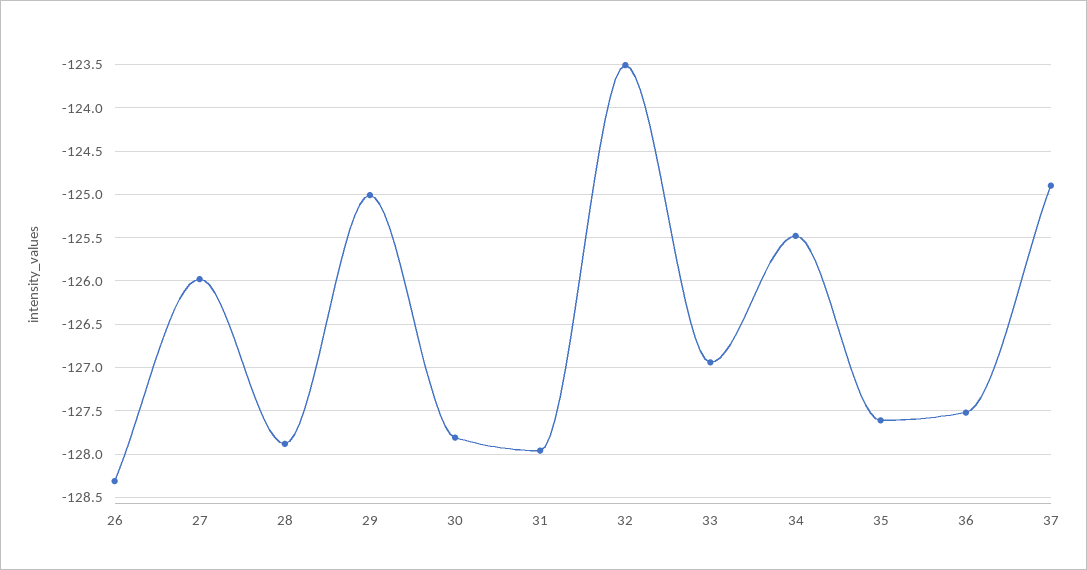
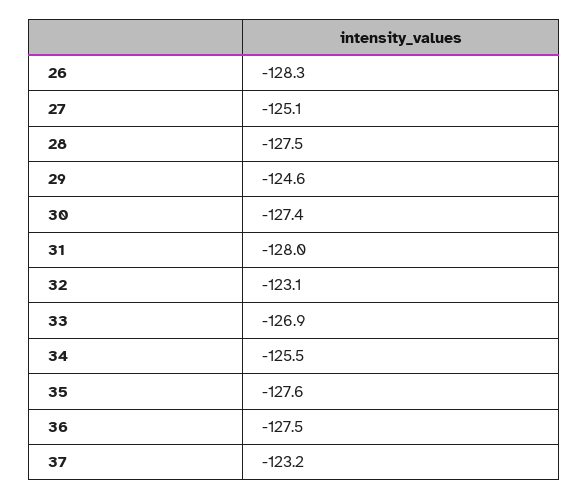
  {
    "26": -128.3,
-   "27": -126,
+   "27": -125.1,
-   "28": -127.9,
+   "28": -127.5,
-   "29": -125,
+   "29": -124.6,
-   "30": -127.8,
+   "30": -127.4,
    "31": -128,
-   "32": -123.5,
+   "32": -123.1,
    "33": -126.9,
    "34": -125.5,
    "35": -127.6,
    "36": -127.5,
-   "37": -124.9
+   "37": -123.2
  }

